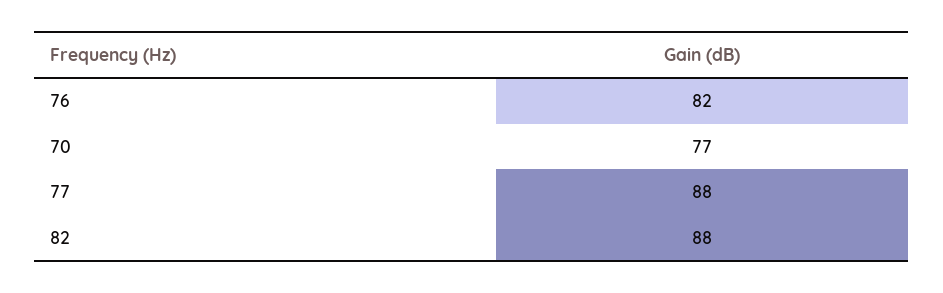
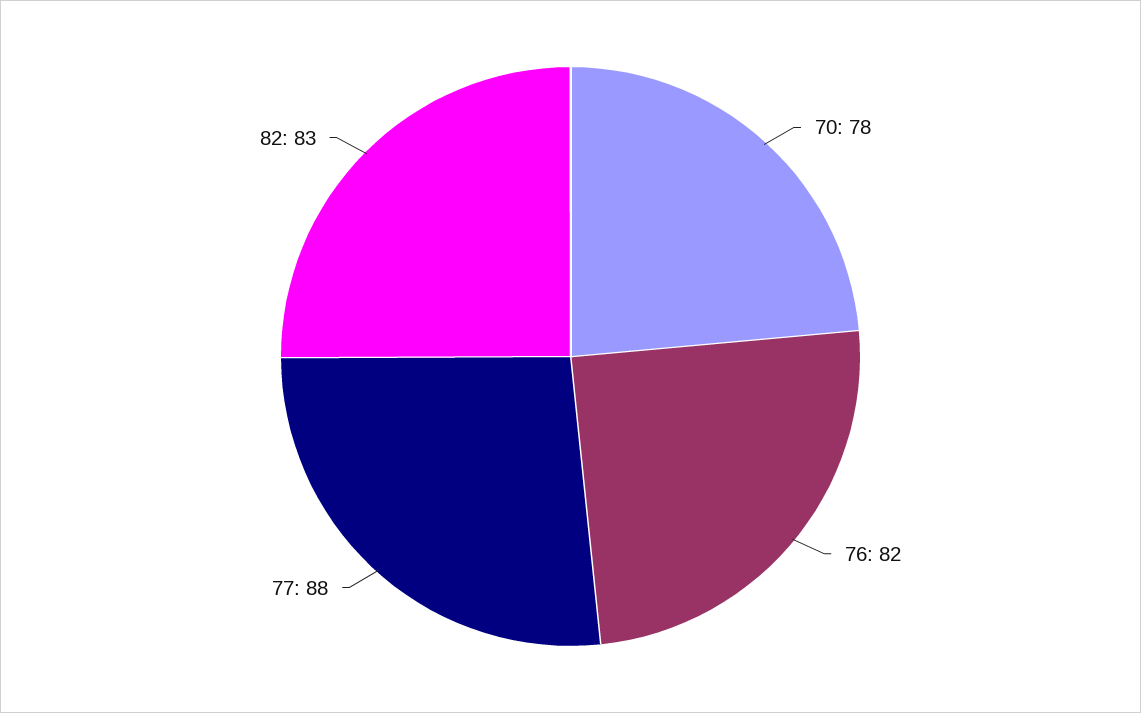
  {
    "76": 82,
-   "70": 77,
+   "70": 78,
    "77": 88,
-   "82": 88
+   "82": 83
  }

